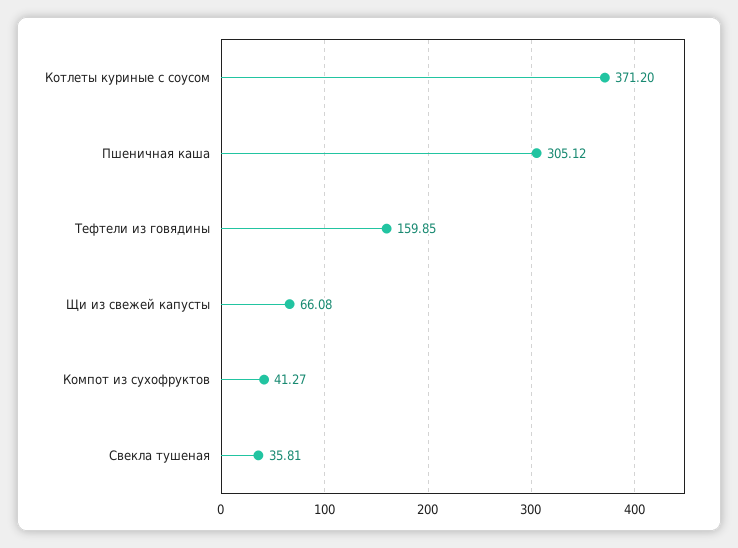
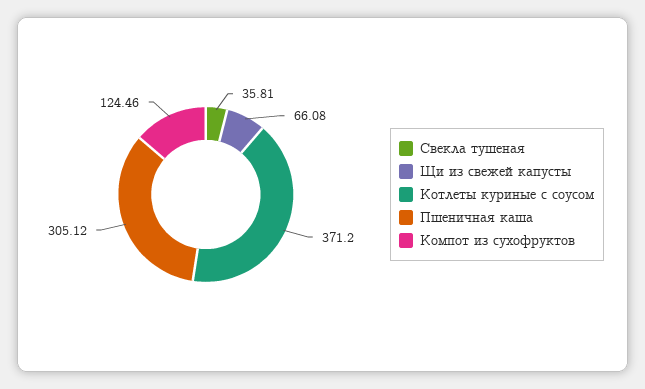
  {
    "Котлеты куриные с соусом": 371.2,
    "Пшеничная каша": 305.12,
-   "Тефтели из говядины": 159.85,
    "Щи из свежей капусты": 66.08,
-   "Компот из сухофруктов": 41.27,
+   "Компот из сухофруктов": 124.46,
    "Свекла тушеная": 35.81
  }

